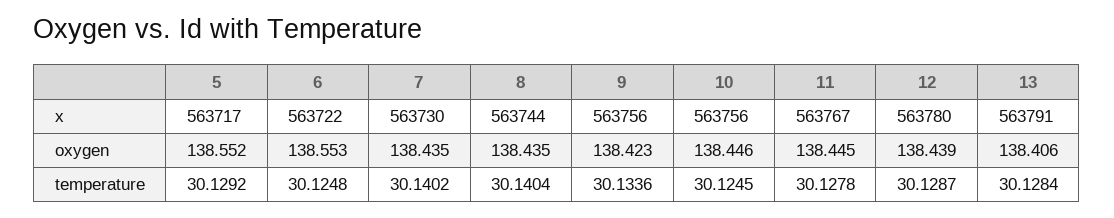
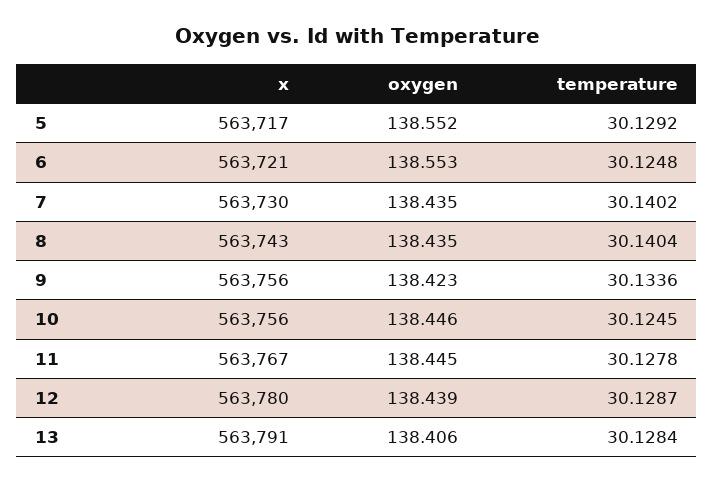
  {
    "5": {
      "x": 563717,
      "oxygen": 138.552,
      "temperature": 30.1292
    },
    "6": {
-     "x": 563722,
+     "x": 563721,
      "oxygen": 138.553,
      "temperature": 30.1248
    },
    "7": {
      "x": 563730,
      "oxygen": 138.435,
      "temperature": 30.1402
    },
    "8": {
-     "x": 563744,
+     "x": 563743,
      "oxygen": 138.435,
      "temperature": 30.1404
    },
    "9": {
      "x": 563756,
      "oxygen": 138.423,
      "temperature": 30.1336
    },
    "10": {
      "x": 563756,
      "oxygen": 138.446,
      "temperature": 30.1245
    },
    "11": {
      "x": 563767,
      "oxygen": 138.445,
      "temperature": 30.1278
    },
    "12": {
      "x": 563780,
      "oxygen": 138.439,
      "temperature": 30.1287
    },
    "13": {
      "x": 563791,
      "oxygen": 138.406,
      "temperature": 30.1284
    }
  }

